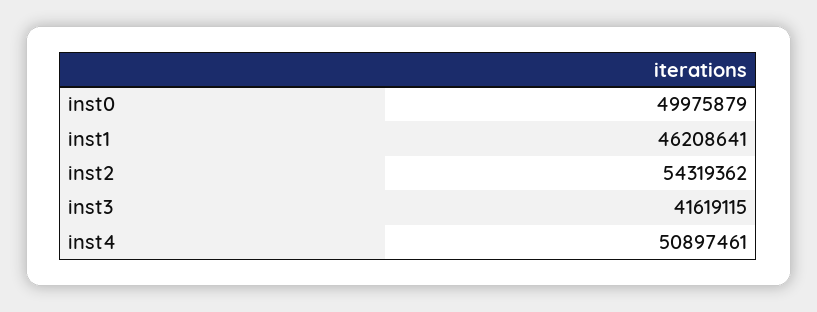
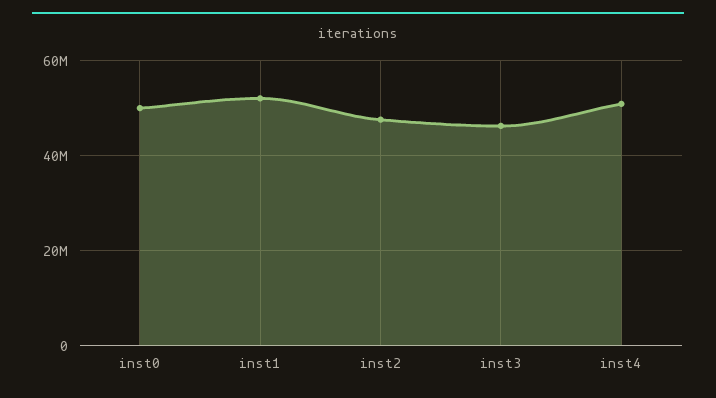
  {
    "inst0": 49975879,
-   "inst1": 46208641,
+   "inst1": 52000000,
-   "inst2": 54319362,
+   "inst2": 48000000,
-   "inst3": 41619115,
+   "inst3": 46000000,
    "inst4": 50897461
  }

